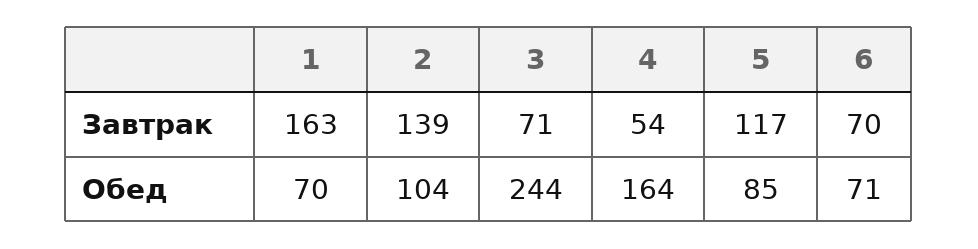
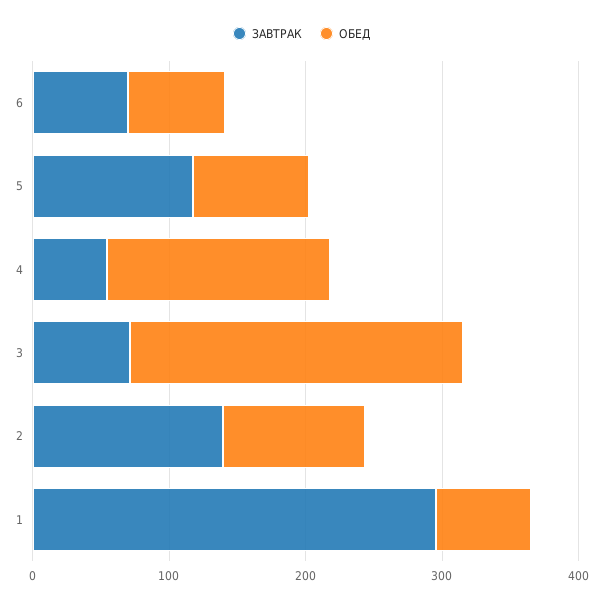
  {
    "Завтрак": {
-     "1": 163,
+     "1": 300,
      "2": 139,
      "3": 71,
      "4": 54,
      "5": 117,
      "6": 70
    },
    "Обед": {
      "1": 70,
      "2": 104,
      "3": 244,
      "4": 164,
      "5": 85,
      "6": 71
    }
  }

